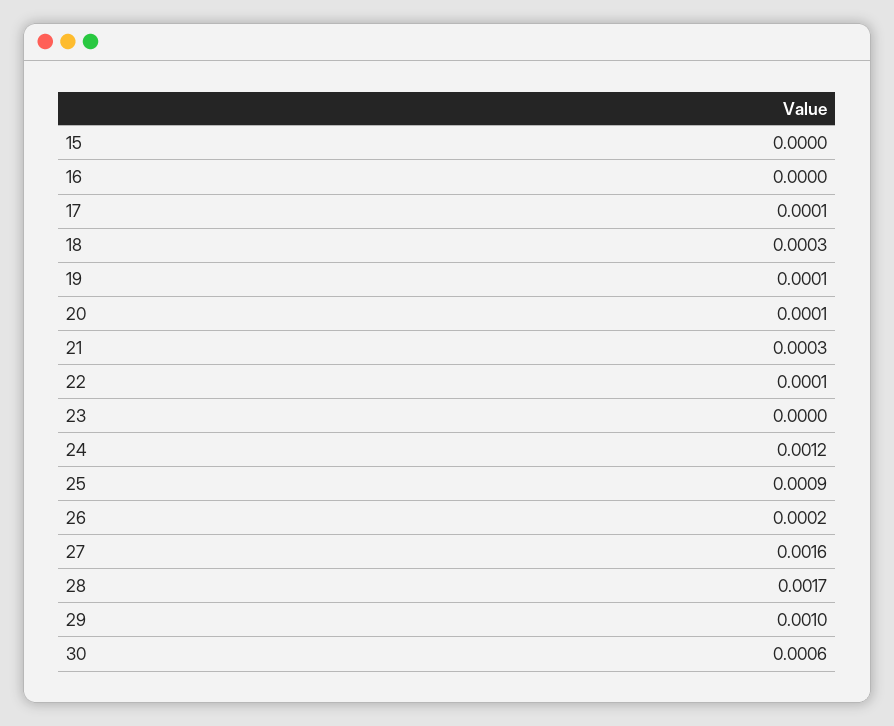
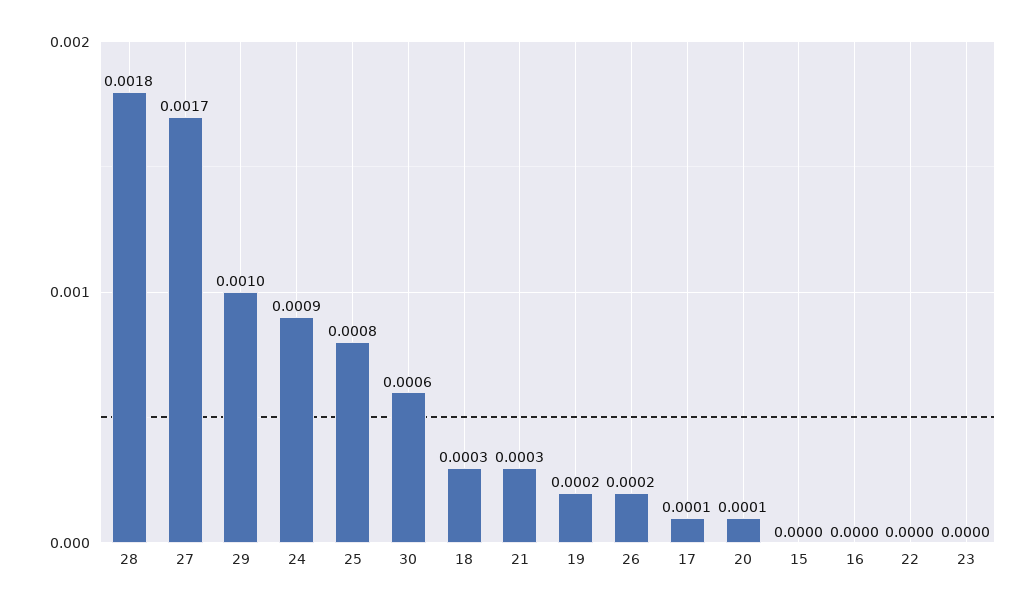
  {
    "15": 0,
    "16": 0,
    "17": 0.0001,
    "18": 0.0003,
-   "19": 0.0001,
+   "19": 0.0002,
    "20": 0.0001,
    "21": 0.0003,
-   "22": 0.0001,
+   "22": 0,
    "23": 0,
-   "24": 0.0012,
+   "24": 0.0009,
-   "25": 0.0009,
+   "25": 0.0008,
    "26": 0.0002,
-   "27": 0.0016,
+   "27": 0.0017,
-   "28": 0.0017,
+   "28": 0.0018,
    "29": 0.001,
    "30": 0.0006
  }

